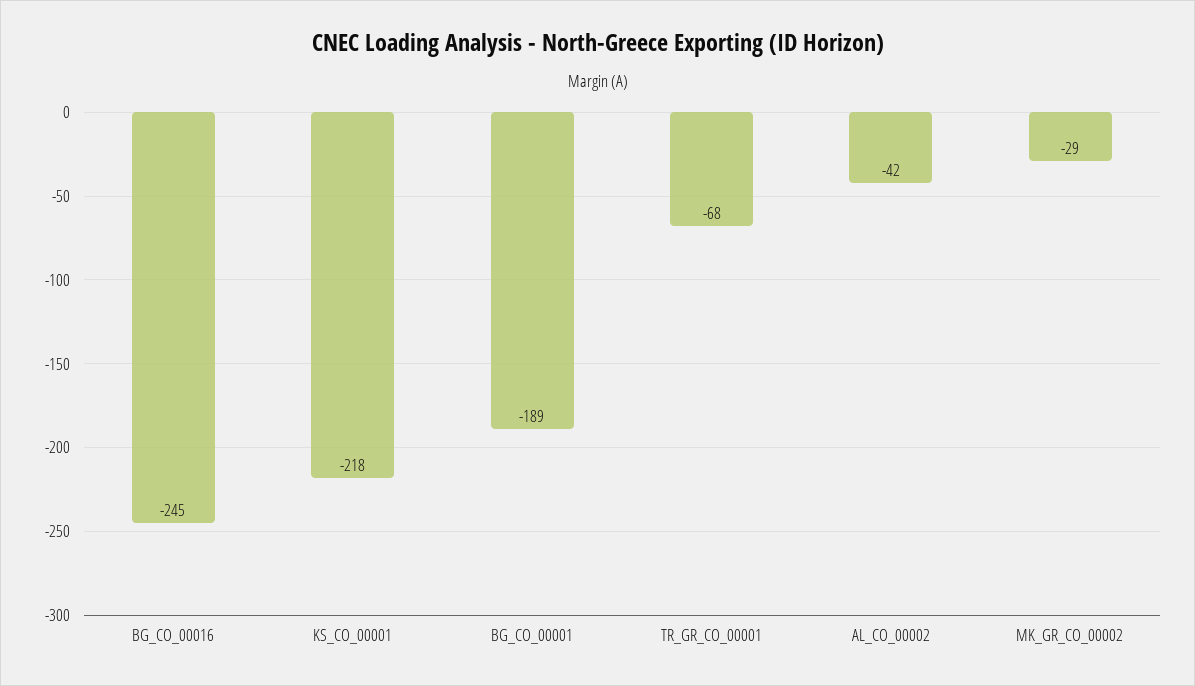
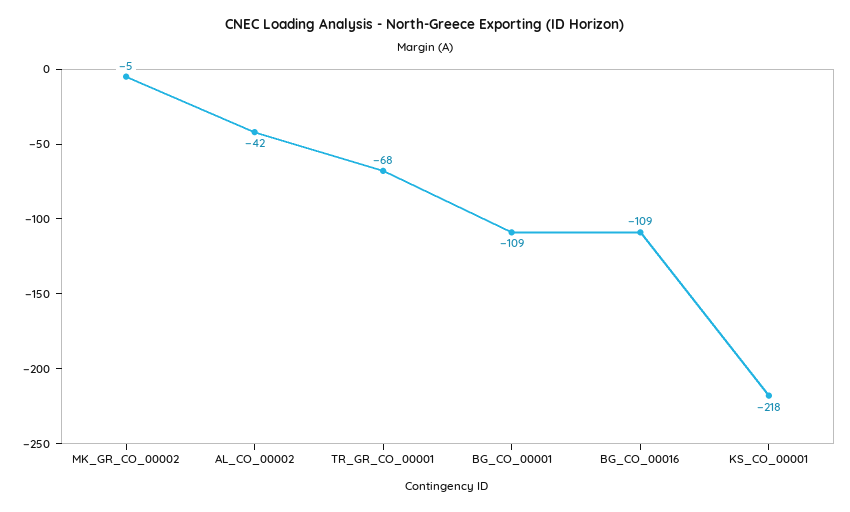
  {
-   "BG_CO_00016": -245,
+   "BG_CO_00016": -109,
    "KS_CO_00001": -218,
-   "BG_CO_00001": -189,
+   "BG_CO_00001": -109,
    "TR_GR_CO_00001": -68,
    "AL_CO_00002": -42,
-   "MK_GR_CO_00002": -29
+   "MK_GR_CO_00002": -5
  }

